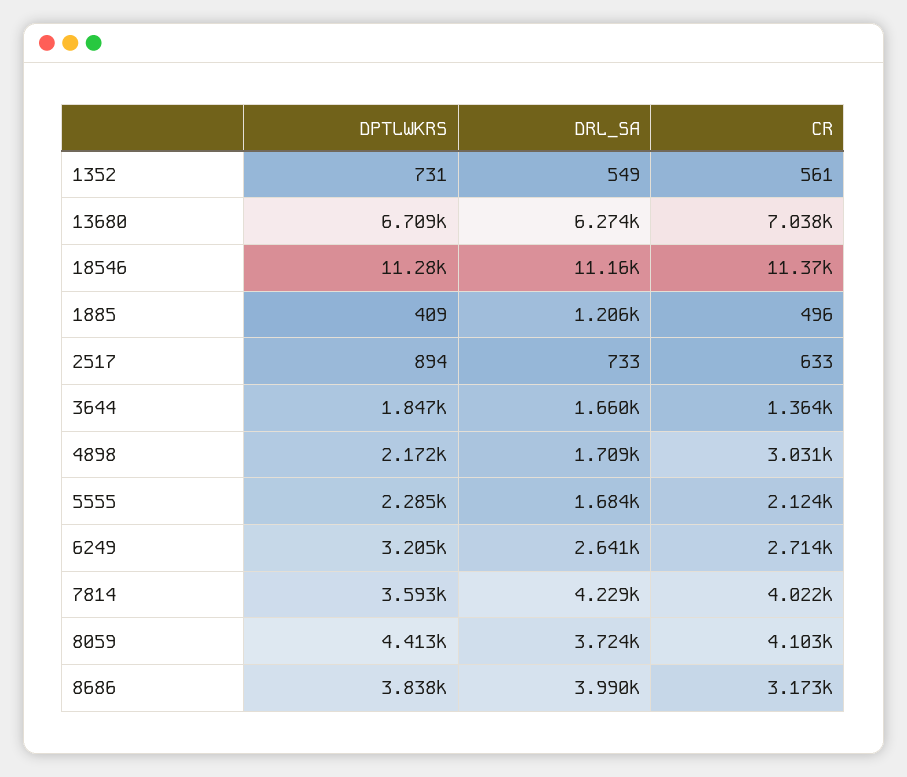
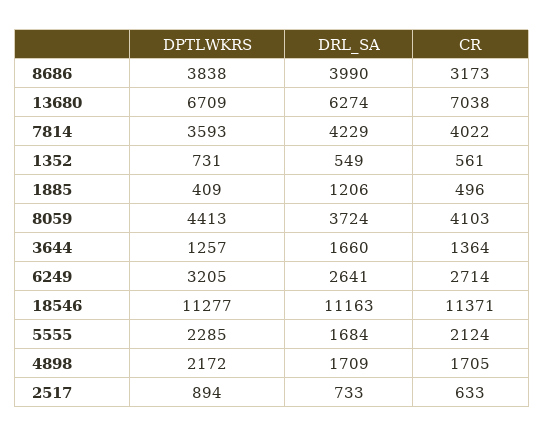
  {
    "DPTLWKRS": {
      "1352": 731,
      "13680": 6709,
      "18546": 11277,
      "1885": 409,
      "2517": 894,
-     "3644": 1847,
+     "3644": 1257,
      "4898": 2172,
      "5555": 2285,
      "6249": 3205,
      "7814": 3593,
      "8059": 4413,
      "8686": 3838
    },
    "DRL_SA": {
      "1352": 549,
      "13680": 6274,
      "18546": 11163,
      "1885": 1206,
      "2517": 733,
      "3644": 1660,
      "4898": 1709,
      "5555": 1684,
      "6249": 2641,
      "7814": 4229,
      "8059": 3724,
      "8686": 3990
    },
    "CR": {
      "1352": 561,
      "13680": 7038,
      "18546": 11371,
      "1885": 496,
      "2517": 633,
      "3644": 1364,
-     "4898": 3031,
+     "4898": 1705,
      "5555": 2124,
      "6249": 2714,
      "7814": 4022,
      "8059": 4103,
      "8686": 3173
    }
  }

